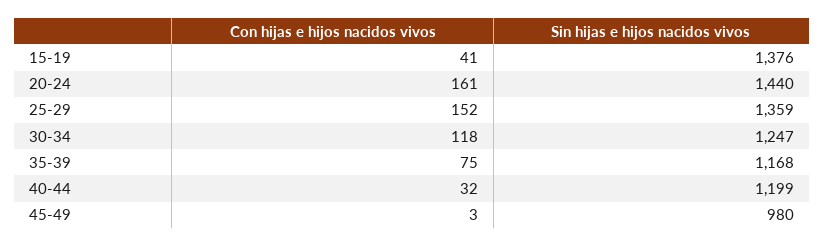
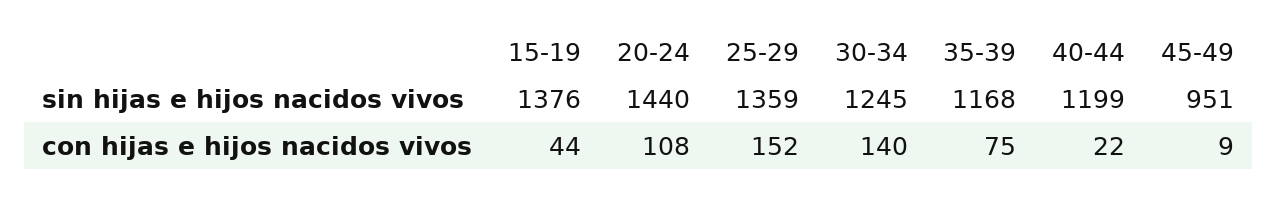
  {
    "Con hijas e hijos nacidos vivos": {
-     "15-19": 41,
+     "15-19": 44,
-     "20-24": 161,
+     "20-24": 108,
      "25-29": 152,
-     "30-34": 118,
+     "30-34": 140,
      "35-39": 75,
-     "40-44": 32,
+     "40-44": 22,
-     "45-49": 3
+     "45-49": 9
    },
    "Sin hijas e hijos nacidos vivos": {
      "15-19": 1376,
      "20-24": 1440,
      "25-29": 1359,
-     "30-34": 1247,
+     "30-34": 1245,
      "35-39": 1168,
      "40-44": 1199,
-     "45-49": 980
+     "45-49": 951
    }
  }

